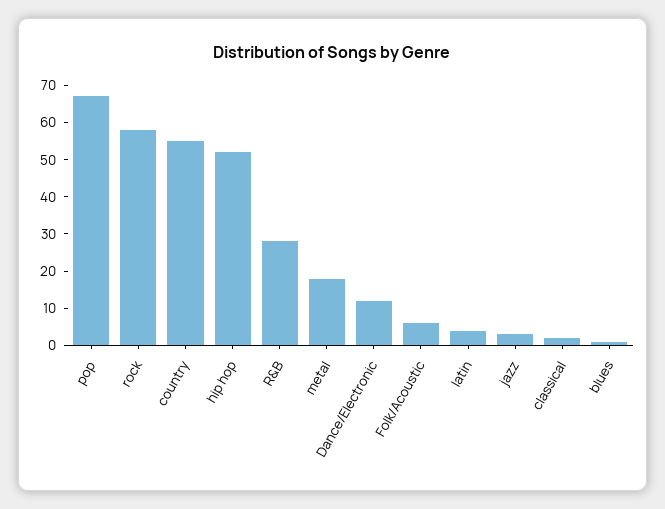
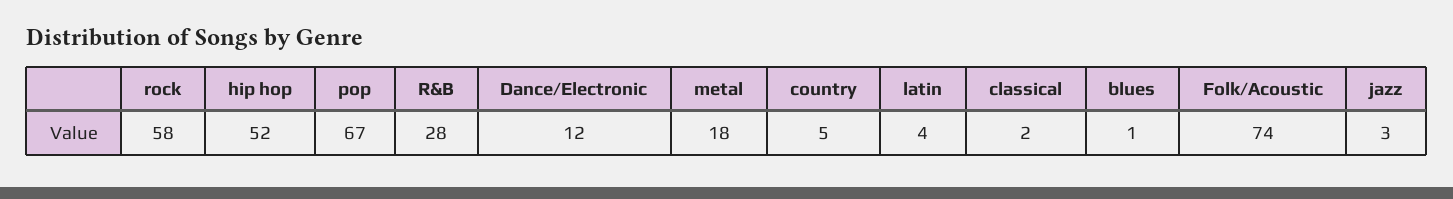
  {
    "pop": 67,
    "rock": 58,
-   "country": 55,
+   "country": 5,
    "hip hop": 52,
    "R&B": 28,
    "metal": 18,
    "Dance/Electronic": 12,
-   "Folk/Acoustic": 5,
+   "Folk/Acoustic": 74,
    "latin": 4,
    "jazz": 3,
    "classical": 2,
    "blues": 1
  }

